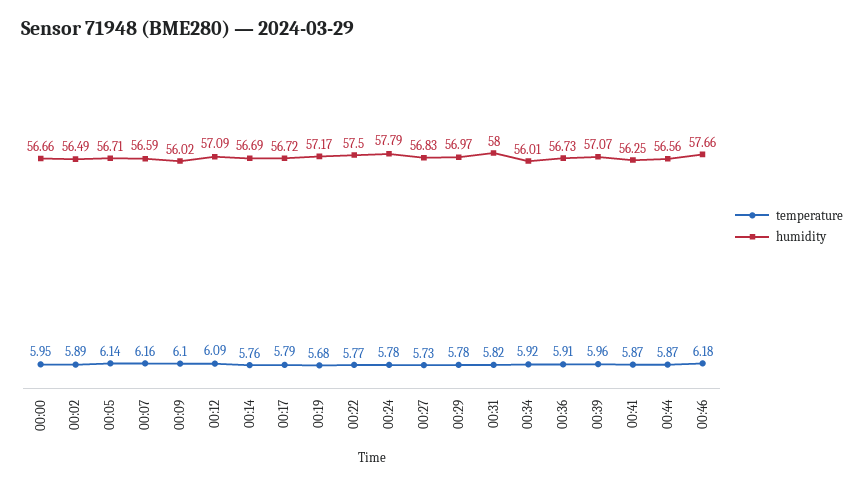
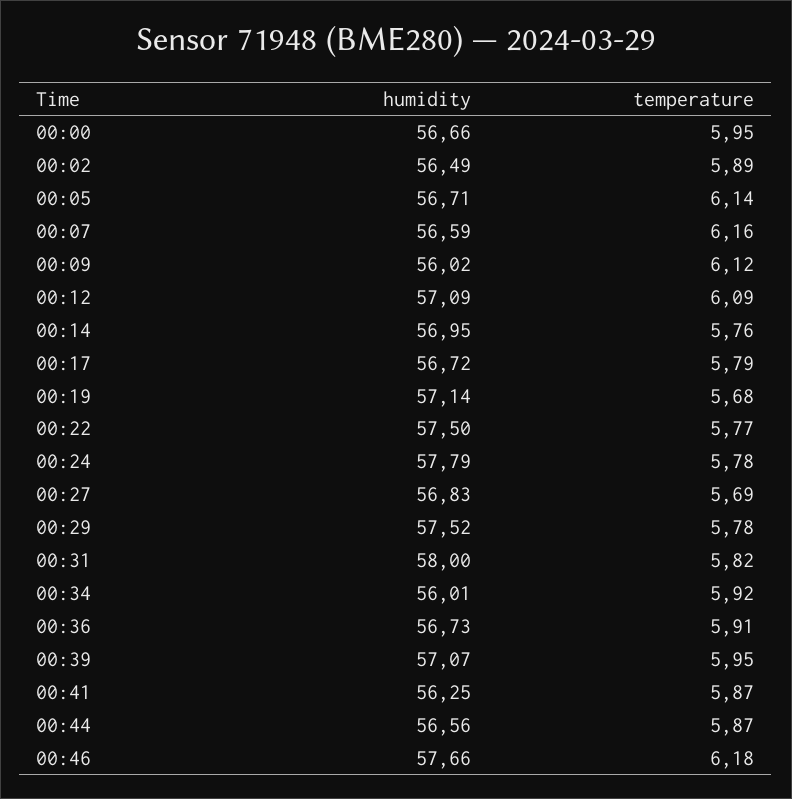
  {
    "temperature": {
      "00:00": 5.95,
      "00:02": 5.89,
      "00:05": 6.14,
      "00:07": 6.16,
-     "00:09": 6.1,
+     "00:09": 6.12,
      "00:12": 6.09,
      "00:14": 5.76,
      "00:17": 5.79,
      "00:19": 5.68,
      "00:22": 5.77,
      "00:24": 5.78,
-     "00:27": 5.73,
+     "00:27": 5.69,
      "00:29": 5.78,
      "00:31": 5.82,
      "00:34": 5.92,
      "00:36": 5.91,
-     "00:39": 5.96,
+     "00:39": 5.95,
      "00:41": 5.87,
      "00:44": 5.87,
      "00:46": 6.18
    },
    "humidity": {
      "00:00": 56.66,
      "00:02": 56.49,
      "00:05": 56.71,
      "00:07": 56.59,
      "00:09": 56.02,
      "00:12": 57.09,
-     "00:14": 56.69,
+     "00:14": 56.95,
      "00:17": 56.72,
-     "00:19": 57.17,
+     "00:19": 57.14,
      "00:22": 57.5,
      "00:24": 57.79,
      "00:27": 56.83,
-     "00:29": 56.97,
+     "00:29": 57.52,
      "00:31": 58,
      "00:34": 56.01,
      "00:36": 56.73,
      "00:39": 57.07,
      "00:41": 56.25,
      "00:44": 56.56,
      "00:46": 57.66
    }
  }

